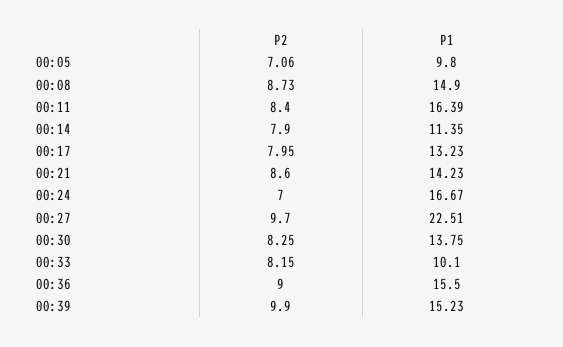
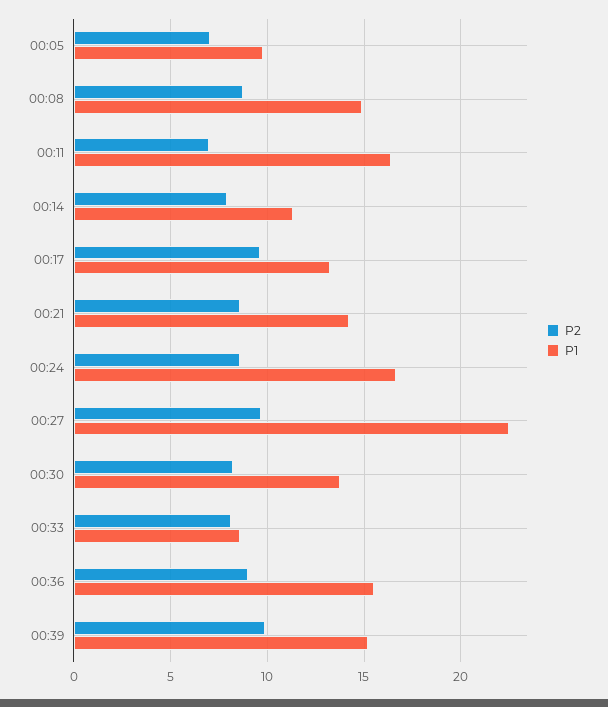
  {
    "P2": {
      "00:05": 7.06,
      "00:08": 8.73,
-     "00:11": 8.4,
+     "00:11": 7,
      "00:14": 7.9,
-     "00:17": 7.95,
+     "00:17": 9.5,
      "00:21": 8.6,
-     "00:24": 7,
+     "00:24": 8.5,
      "00:27": 9.7,
      "00:30": 8.25,
      "00:33": 8.15,
      "00:36": 9,
      "00:39": 9.9
    },
    "P1": {
      "00:05": 9.8,
      "00:08": 14.9,
      "00:11": 16.39,
      "00:14": 11.35,
      "00:17": 13.23,
      "00:21": 14.23,
      "00:24": 16.67,
      "00:27": 22.51,
      "00:30": 13.75,
-     "00:33": 10.1,
+     "00:33": 8.5,
      "00:36": 15.5,
      "00:39": 15.23
    }
  }

